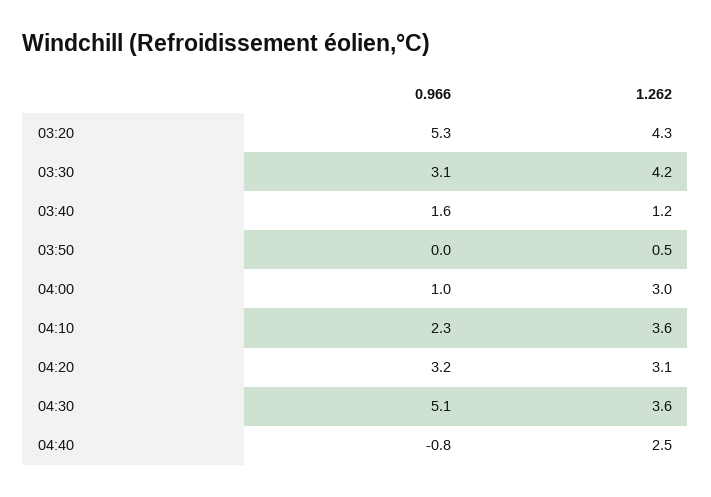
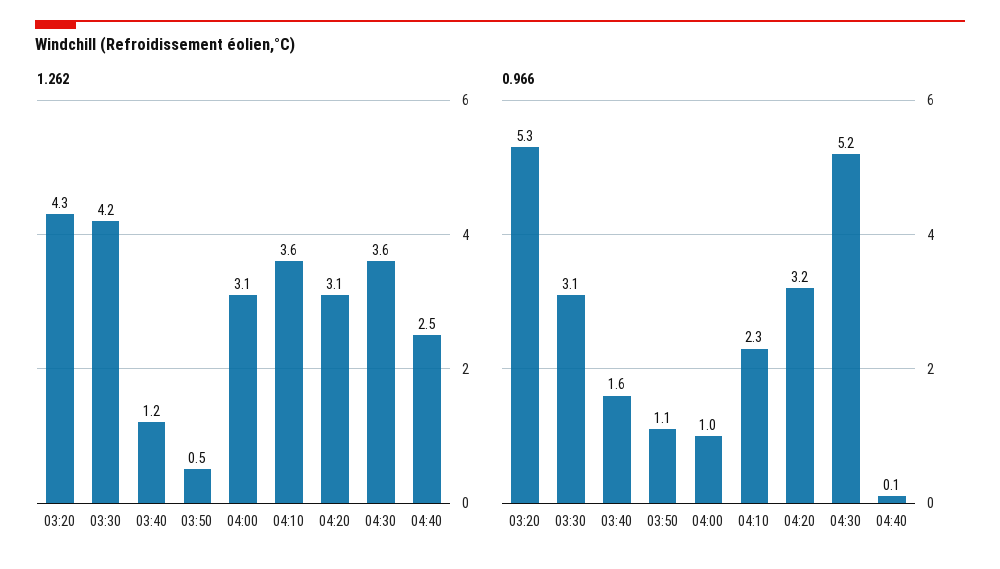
  {
    "0.966": {
      "03:20": 5.3,
      "03:30": 3.1,
      "03:40": 1.6,
-     "03:50": 0,
+     "03:50": 1.1,
      "04:00": 1,
      "04:10": 2.3,
      "04:20": 3.2,
-     "04:30": 5.1,
+     "04:30": 5.2,
-     "04:40": -0.8
+     "04:40": 0.1
    },
    "1.262": {
      "03:20": 4.3,
      "03:30": 4.2,
      "03:40": 1.2,
      "03:50": 0.5,
-     "04:00": 3,
+     "04:00": 3.1,
      "04:10": 3.6,
      "04:20": 3.1,
      "04:30": 3.6,
      "04:40": 2.5
    }
  }

